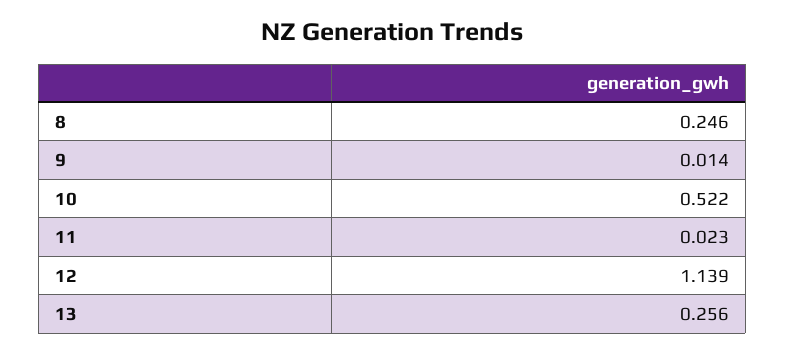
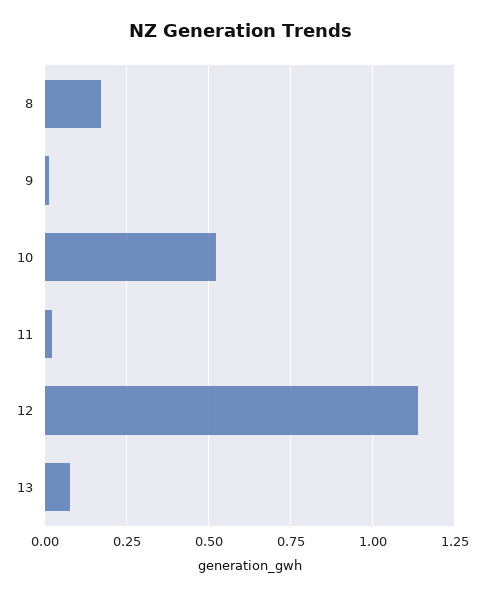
  {
-   "8": 0.246,
+   "8": 0.175,
    "9": 0.014,
    "10": 0.522,
    "11": 0.023,
    "12": 1.139,
-   "13": 0.256
+   "13": 0.075
  }

